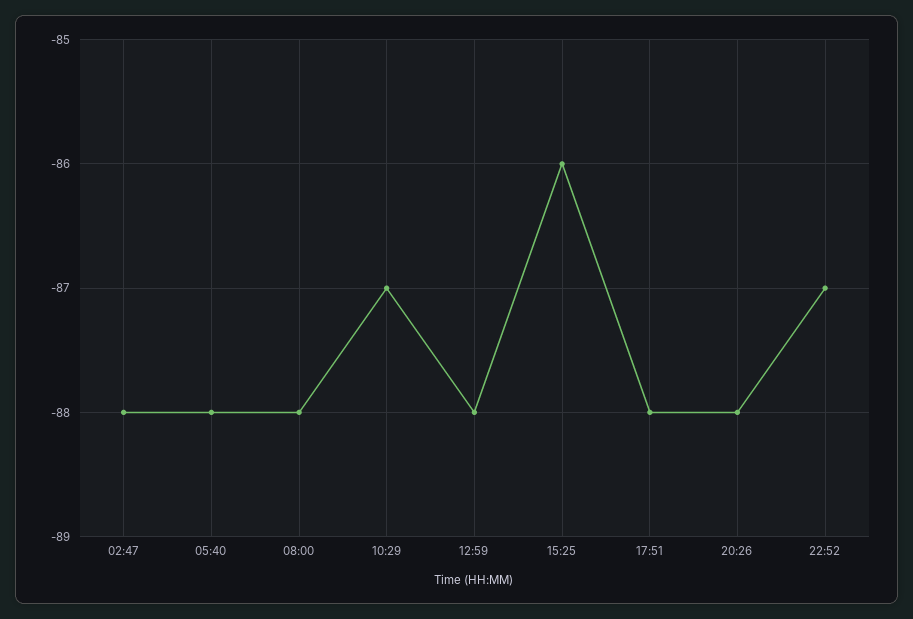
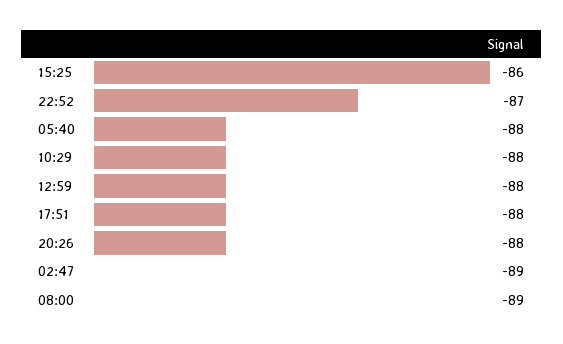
  {
-   "02:47": -88,
+   "02:47": -89,
    "05:40": -88,
-   "08:00": -88,
+   "08:00": -89,
-   "10:29": -87,
+   "10:29": -88,
    "12:59": -88,
    "15:25": -86,
    "17:51": -88,
    "20:26": -88,
    "22:52": -87
  }

